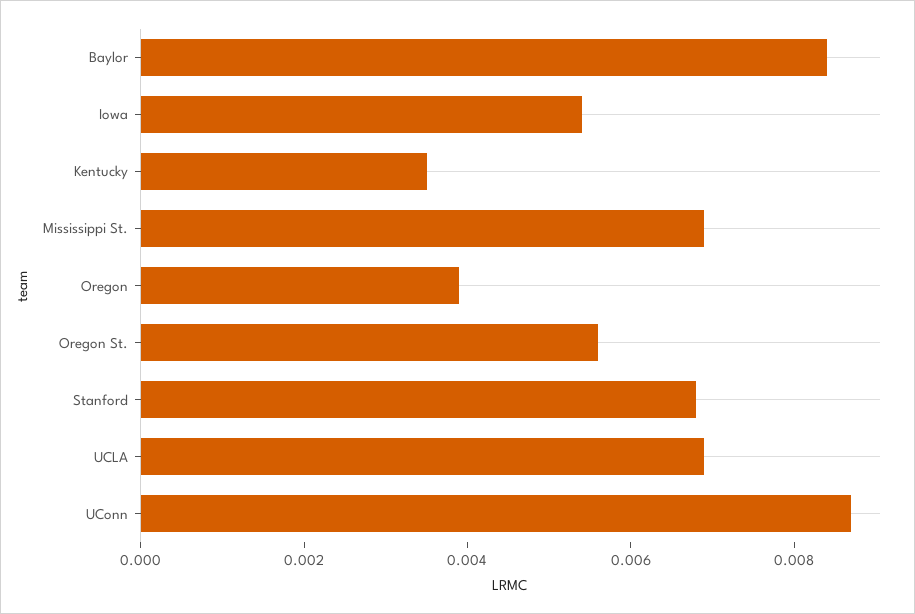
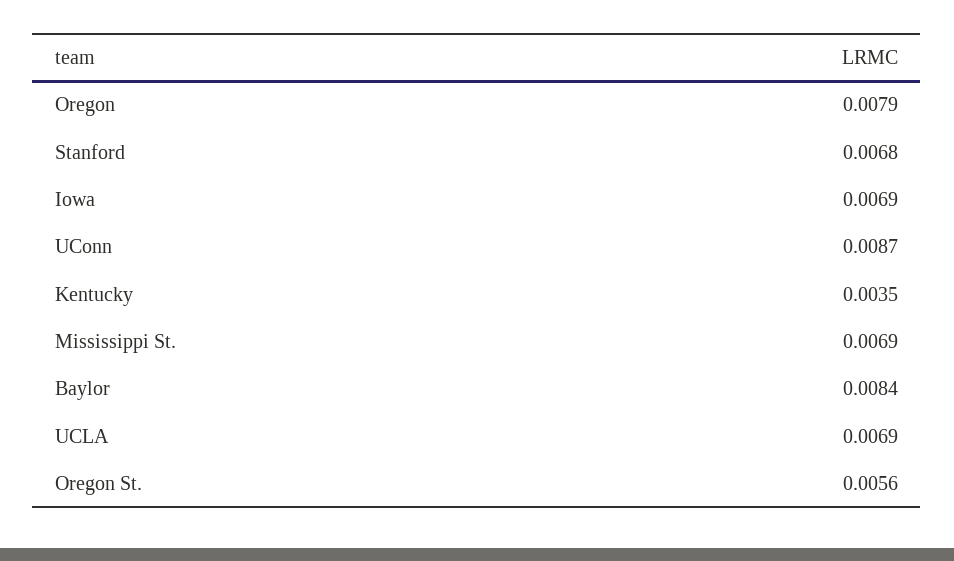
  {
    "Baylor": 0.0084,
-   "Iowa": 0.0055,
+   "Iowa": 0.0069,
    "Kentucky": 0.0035,
    "Mississippi St.": 0.0069,
-   "Oregon": 0.004,
+   "Oregon": 0.0079,
    "Oregon St.": 0.0056,
    "Stanford": 0.0068,
    "UCLA": 0.0069,
    "UConn": 0.0087
  }

